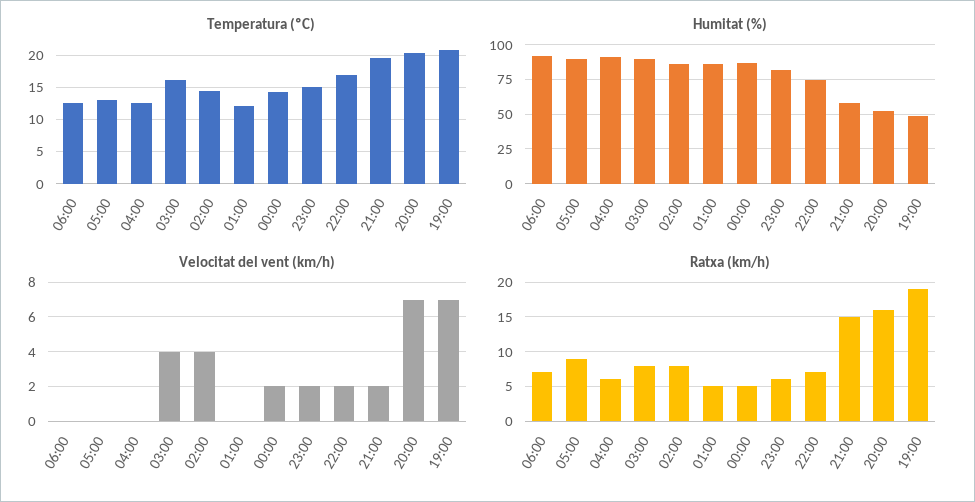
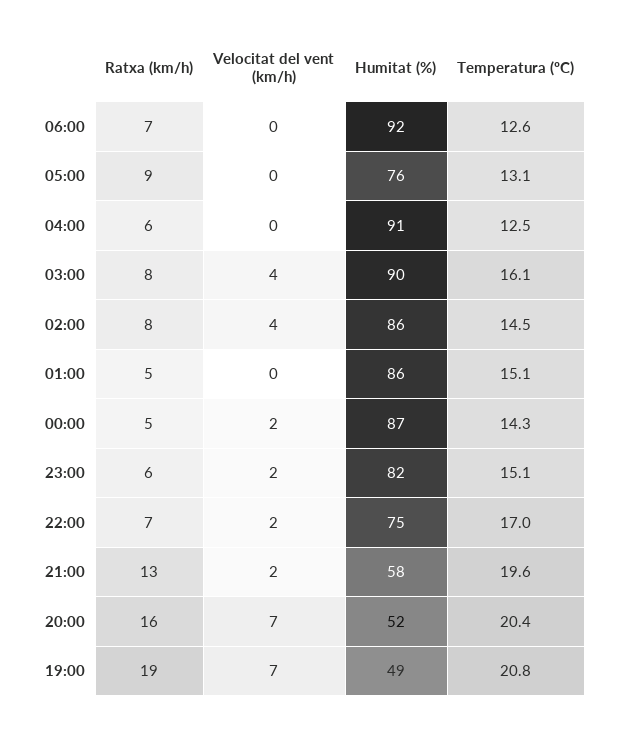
  {
    "Temperatura (ºC)": {
      "06:00": 12.6,
      "05:00": 13.1,
      "04:00": 12.5,
      "03:00": 16.1,
      "02:00": 14.5,
-     "01:00": 12,
+     "01:00": 15.1,
      "00:00": 14.3,
      "23:00": 15.1,
      "22:00": 17,
      "21:00": 19.6,
      "20:00": 20.4,
      "19:00": 20.8
    },
    "Humitat (%)": {
      "06:00": 92,
-     "05:00": 90,
+     "05:00": 76,
      "04:00": 91,
      "03:00": 90,
      "02:00": 86,
      "01:00": 86,
      "00:00": 87,
      "23:00": 82,
      "22:00": 75,
      "21:00": 58,
      "20:00": 52,
      "19:00": 49
    },
    "Velocitat del vent (km/h)": {
      "06:00": 0,
      "05:00": 0,
      "04:00": 0,
      "03:00": 4,
      "02:00": 4,
      "01:00": 0,
      "00:00": 2,
      "23:00": 2,
      "22:00": 2,
      "21:00": 2,
      "20:00": 7,
      "19:00": 7
    },
    "Ratxa (km/h)": {
      "06:00": 7,
      "05:00": 9,
      "04:00": 6,
      "03:00": 8,
      "02:00": 8,
      "01:00": 5,
      "00:00": 5,
      "23:00": 6,
      "22:00": 7,
-     "21:00": 15,
+     "21:00": 13,
      "20:00": 16,
      "19:00": 19
    }
  }

